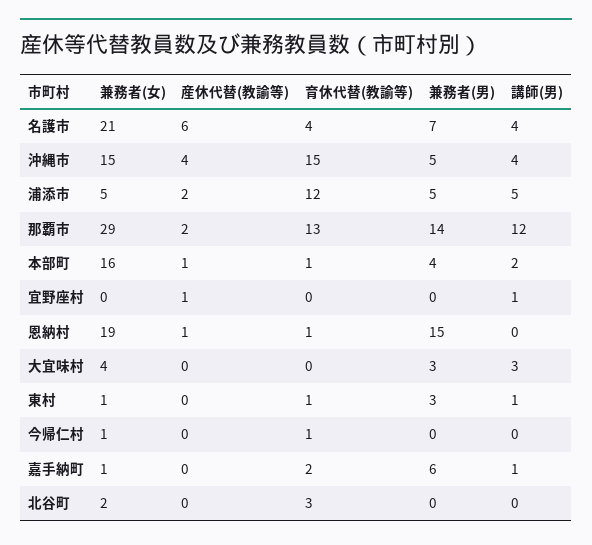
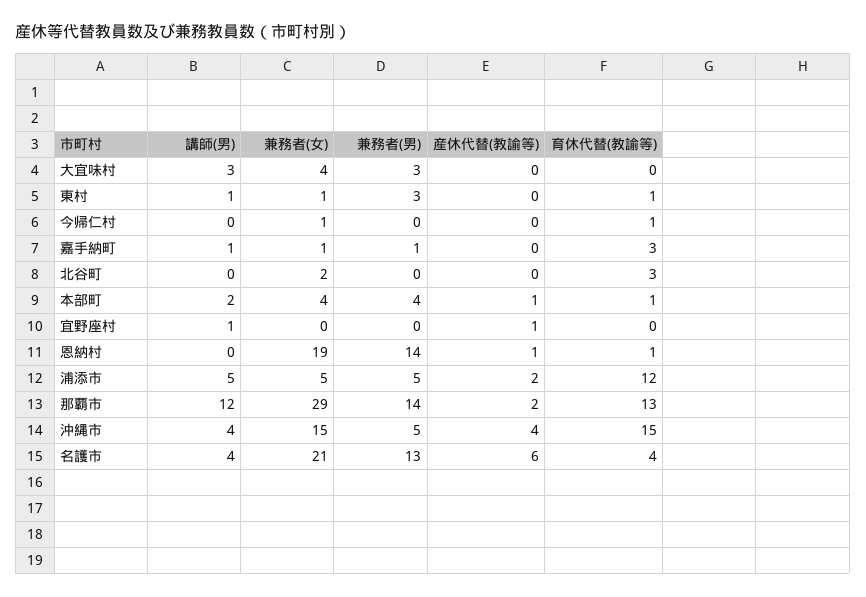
  {
    "兼務者(女)": {
      "名護市": 21,
      "沖縄市": 15,
      "浦添市": 5,
      "那覇市": 29,
-     "本部町": 16,
+     "本部町": 4,
      "宜野座村": 0,
      "恩納村": 19,
      "大宜味村": 4,
      "東村": 1,
      "今帰仁村": 1,
      "嘉手納町": 1,
      "北谷町": 2
    },
    "産休代替(教諭等)": {
      "名護市": 6,
      "沖縄市": 4,
      "浦添市": 2,
      "那覇市": 2,
      "本部町": 1,
      "宜野座村": 1,
      "恩納村": 1,
      "大宜味村": 0,
      "東村": 0,
      "今帰仁村": 0,
      "嘉手納町": 0,
      "北谷町": 0
    },
    "育休代替(教諭等)": {
      "名護市": 4,
      "沖縄市": 15,
      "浦添市": 12,
      "那覇市": 13,
      "本部町": 1,
      "宜野座村": 0,
      "恩納村": 1,
      "大宜味村": 0,
      "東村": 1,
      "今帰仁村": 1,
-     "嘉手納町": 2,
+     "嘉手納町": 3,
      "北谷町": 3
    },
    "兼務者(男)": {
-     "名護市": 7,
+     "名護市": 13,
      "沖縄市": 5,
      "浦添市": 5,
      "那覇市": 14,
      "本部町": 4,
      "宜野座村": 0,
-     "恩納村": 15,
+     "恩納村": 14,
      "大宜味村": 3,
      "東村": 3,
      "今帰仁村": 0,
-     "嘉手納町": 6,
+     "嘉手納町": 1,
      "北谷町": 0
    },
    "講師(男)": {
      "名護市": 4,
      "沖縄市": 4,
      "浦添市": 5,
      "那覇市": 12,
      "本部町": 2,
      "宜野座村": 1,
      "恩納村": 0,
      "大宜味村": 3,
      "東村": 1,
      "今帰仁村": 0,
      "嘉手納町": 1,
      "北谷町": 0
    }
  }

